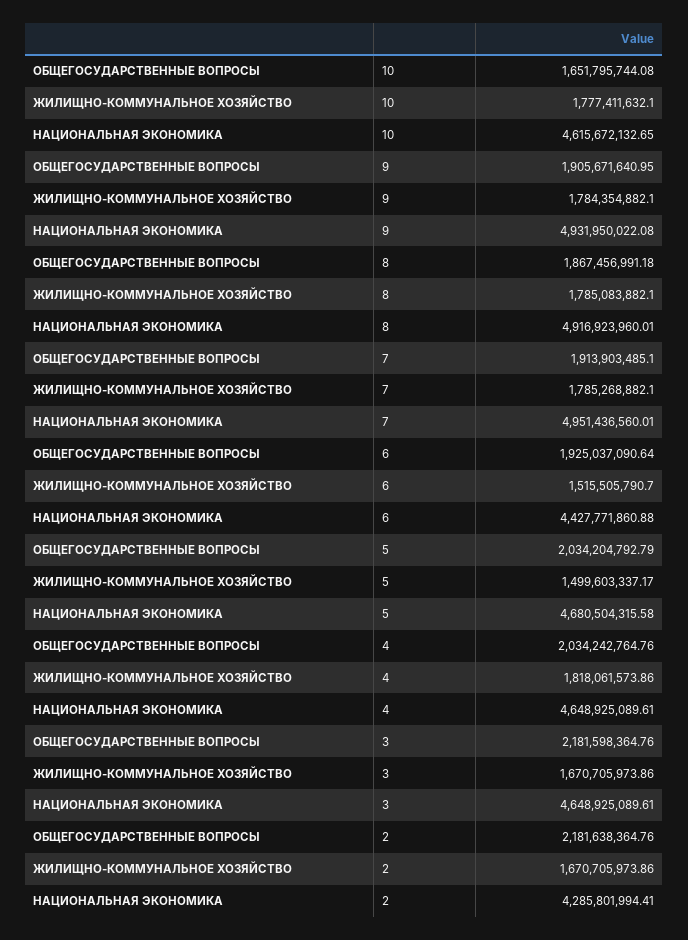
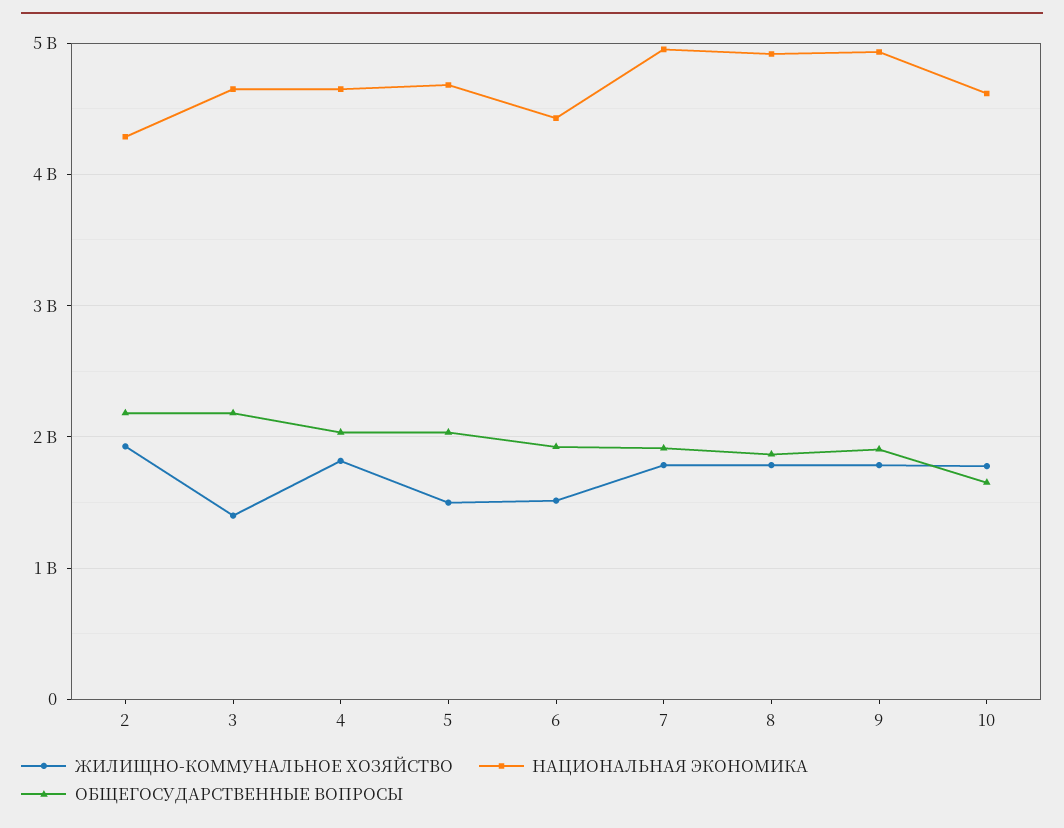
  {
    "ОБЩЕГОСУДАРСТВЕННЫЕ ВОПРОСЫ": {
      "10": 1651795744.08,
      "9": 1905671640.95,
      "8": 1867456991.18,
      "7": 1913903485.1,
      "6": 1925037090.64,
      "5": 2034204792.79,
      "4": 2034242764.76,
      "3": 2181598364.76,
      "2": 2181638364.76
    },
    "ЖИЛИЩНО-КОММУНАЛЬНОЕ ХОЗЯЙСТВО": {
      "10": 1777411632.1,
      "9": 1784354882.1,
      "8": 1785083882.1,
      "7": 1785268882.1,
      "6": 1515505790.7,
      "5": 1499603337.17,
      "4": 1818061573.86,
-     "3": 1670705973.86,
+     "3": 1400000000,
-     "2": 1670705973.86
+     "2": 1900000000
    },
    "НАЦИОНАЛЬНАЯ ЭКОНОМИКА": {
      "10": 4615672132.65,
      "9": 4931950022.08,
      "8": 4916923960.01,
      "7": 4951436560.01,
      "6": 4427771860.88,
      "5": 4680504315.58,
      "4": 4648925089.61,
      "3": 4648925089.61,
      "2": 4285801994.41
    }
  }

